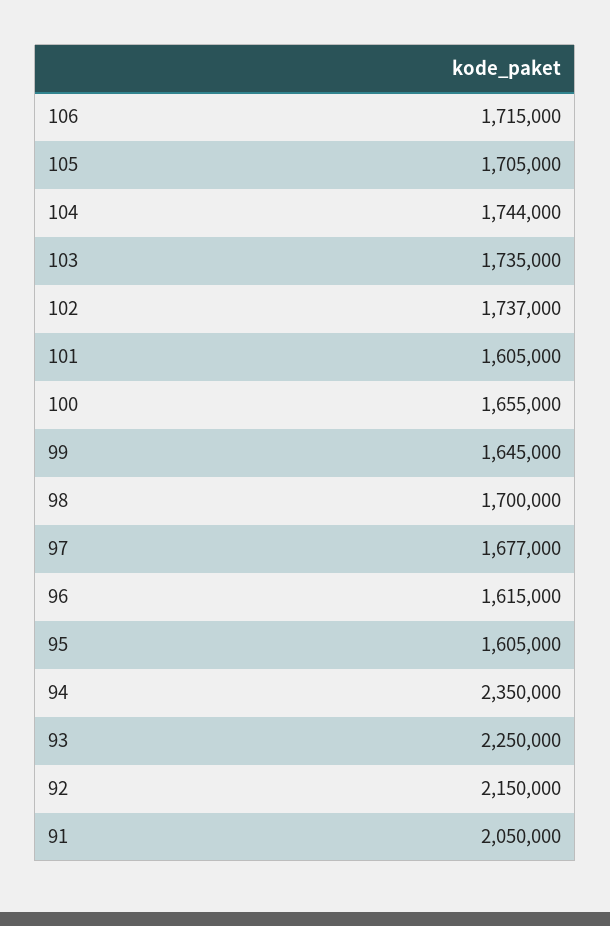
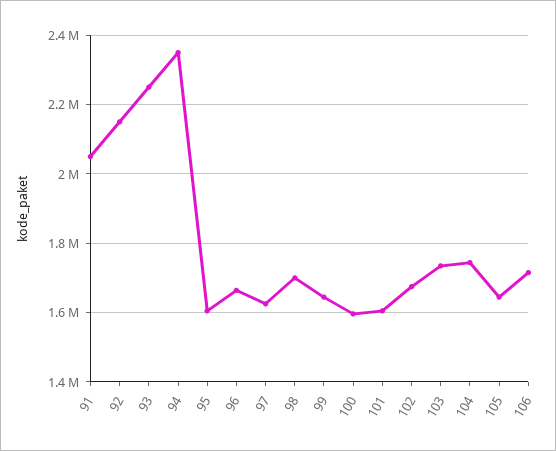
  {
    "106": 1715000,
-   "105": 1705000,
+   "105": 1640000,
    "104": 1744000,
    "103": 1735000,
-   "102": 1737000,
+   "102": 1680000,
    "101": 1605000,
-   "100": 1655000,
+   "100": 1600000,
    "99": 1645000,
    "98": 1700000,
-   "97": 1677000,
+   "97": 1620000,
-   "96": 1615000,
+   "96": 1660000,
    "95": 1605000,
    "94": 2350000,
    "93": 2250000,
    "92": 2150000,
    "91": 2050000
  }

